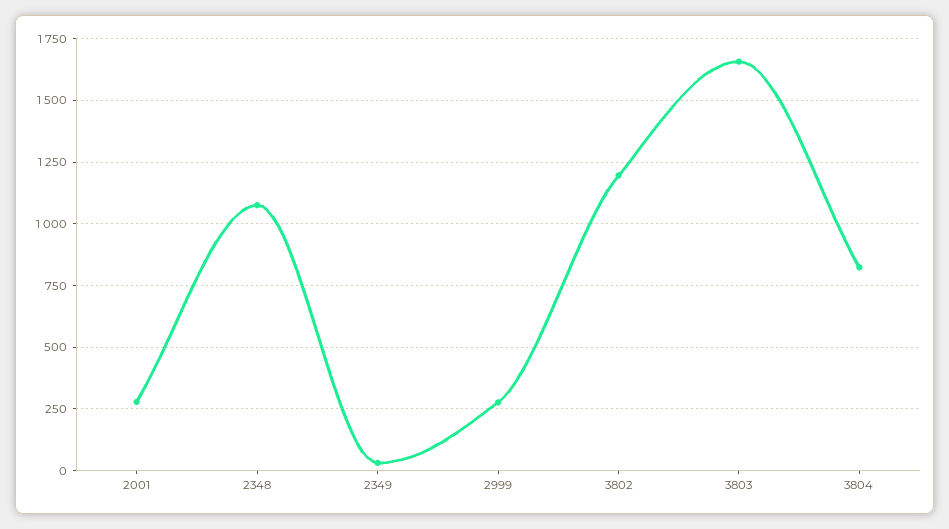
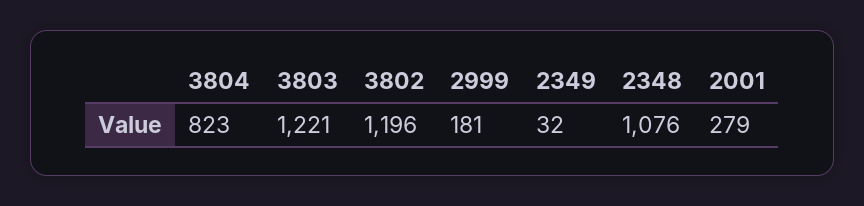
  {
    "2001": 279,
    "2348": 1076,
    "2349": 32,
-   "2999": 275,
+   "2999": 181,
    "3802": 1196,
-   "3803": 1650,
+   "3803": 1221,
    "3804": 823
  }

